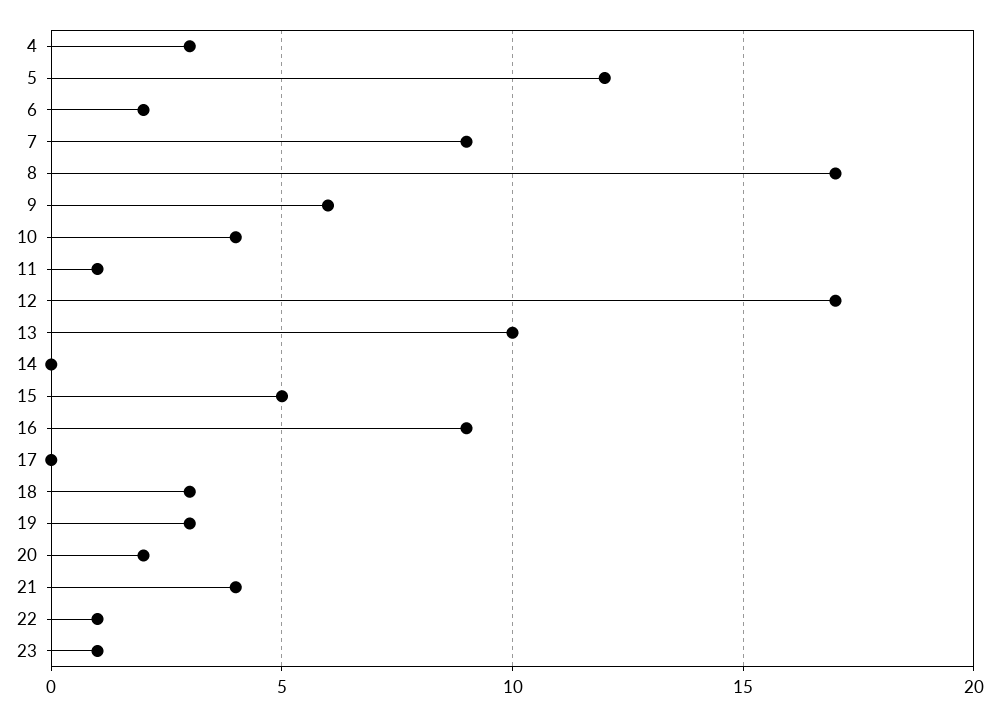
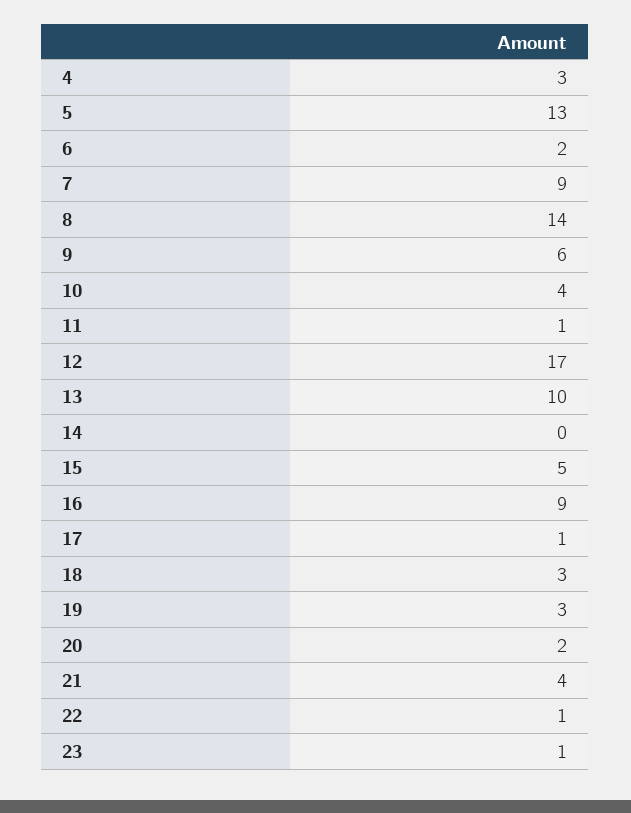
  {
    "4": 3,
-   "5": 12,
+   "5": 13,
    "6": 2,
    "7": 9,
-   "8": 17,
+   "8": 14,
    "9": 6,
    "10": 4,
    "11": 1,
    "12": 17,
    "13": 10,
    "14": 0,
    "15": 5,
    "16": 9,
-   "17": 0,
+   "17": 1,
    "18": 3,
    "19": 3,
    "20": 2,
    "21": 4,
    "22": 1,
    "23": 1
  }

